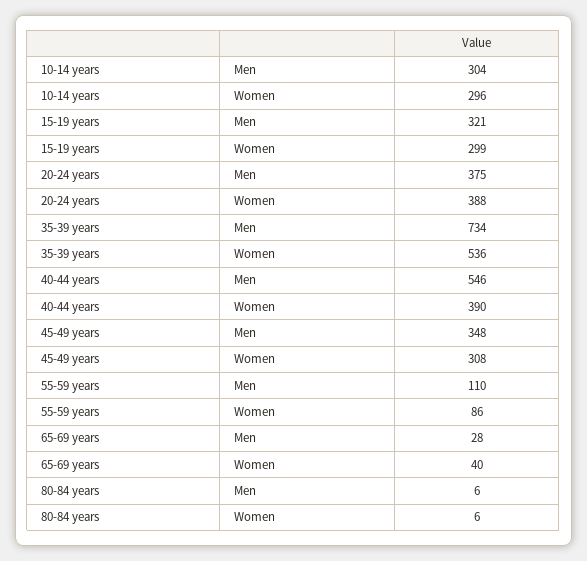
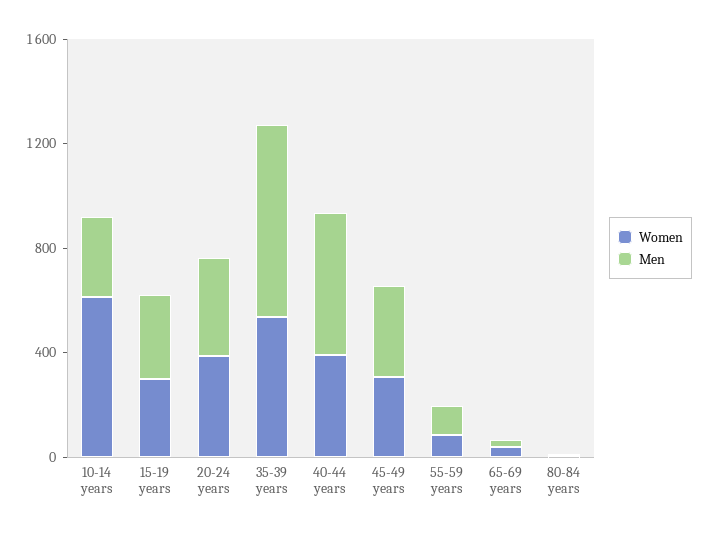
  {
    "Men": {
      "10-14 years": 304,
      "15-19 years": 321,
      "20-24 years": 375,
      "35-39 years": 734,
      "40-44 years": 546,
      "45-49 years": 348,
      "55-59 years": 110,
      "65-69 years": 28,
      "80-84 years": 6
    },
    "Women": {
-     "10-14 years": 296,
+     "10-14 years": 600,
      "15-19 years": 299,
      "20-24 years": 388,
      "35-39 years": 536,
      "40-44 years": 390,
      "45-49 years": 308,
      "55-59 years": 86,
      "65-69 years": 40,
      "80-84 years": 6
    }
  }

